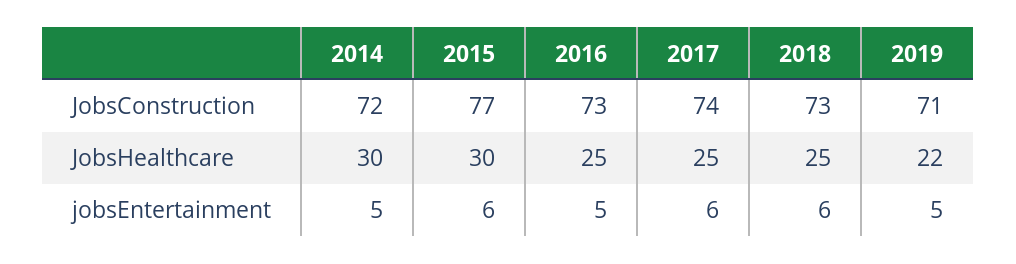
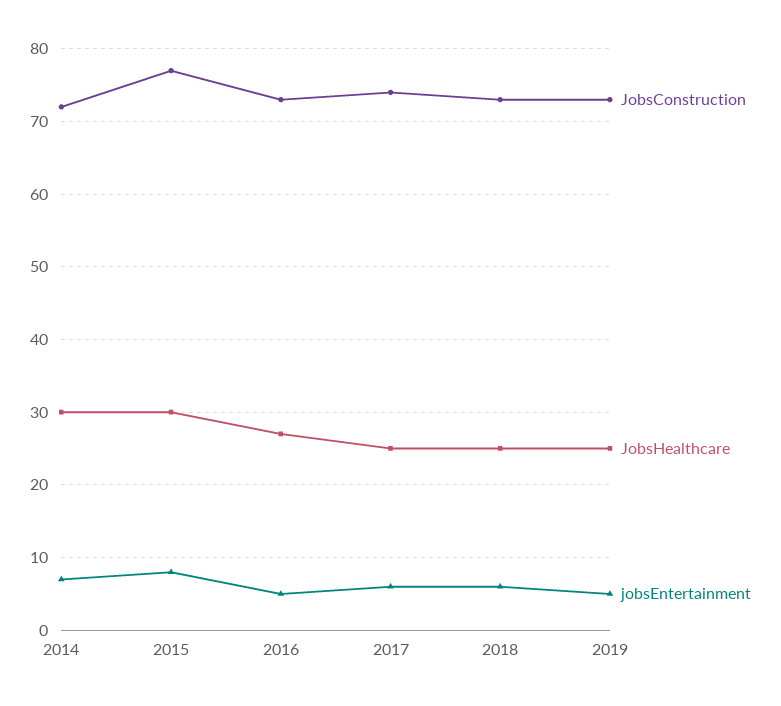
  {
    "JobsConstruction": {
      "2014": 72,
      "2015": 77,
      "2016": 73,
      "2017": 74,
      "2018": 73,
-     "2019": 71
+     "2019": 73
    },
    "JobsHealthcare": {
      "2014": 30,
      "2015": 30,
-     "2016": 25,
+     "2016": 27,
      "2017": 25,
      "2018": 25,
-     "2019": 22
+     "2019": 25
    },
    "jobsEntertainment": {
-     "2014": 5,
+     "2014": 7,
-     "2015": 6,
+     "2015": 8,
      "2016": 5,
      "2017": 6,
      "2018": 6,
      "2019": 5
    }
  }

